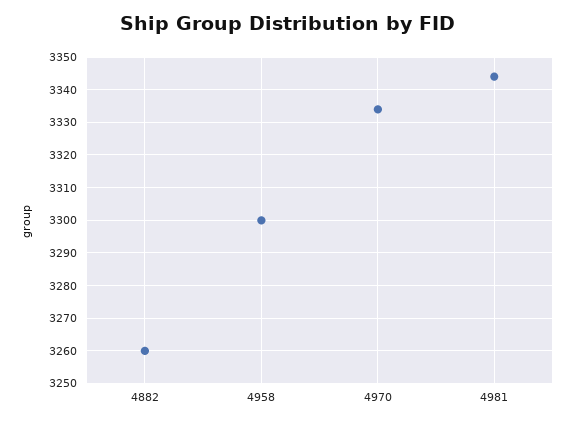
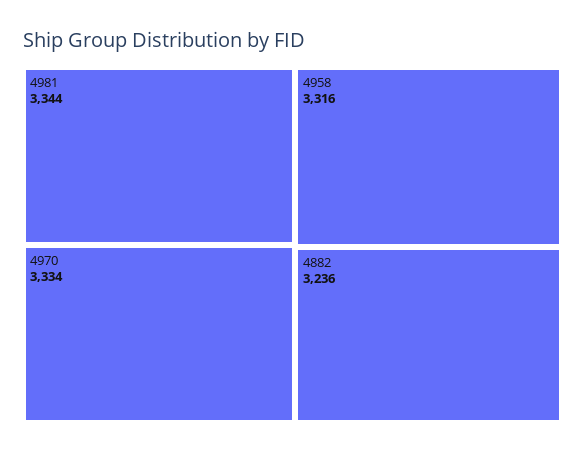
  {
-   "4882": 3260,
+   "4882": 3236,
-   "4958": 3300,
+   "4958": 3316,
    "4970": 3334,
    "4981": 3344
  }

